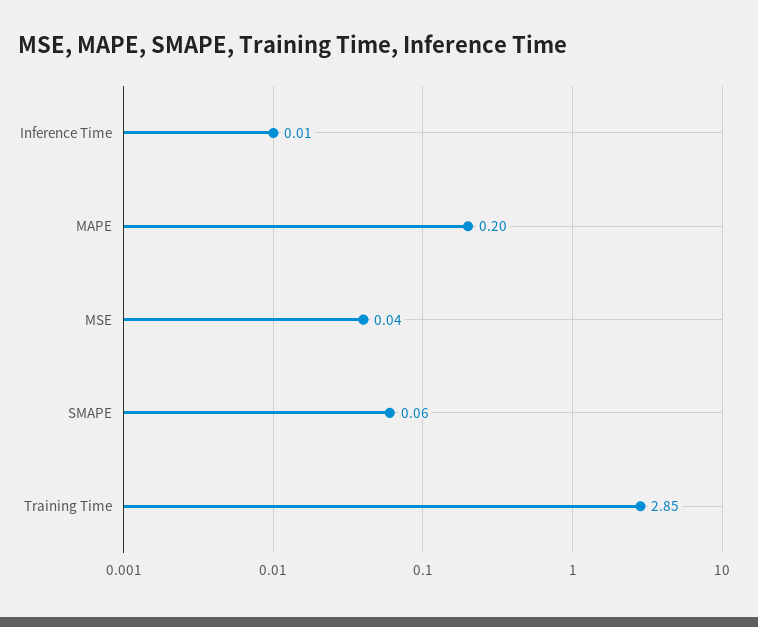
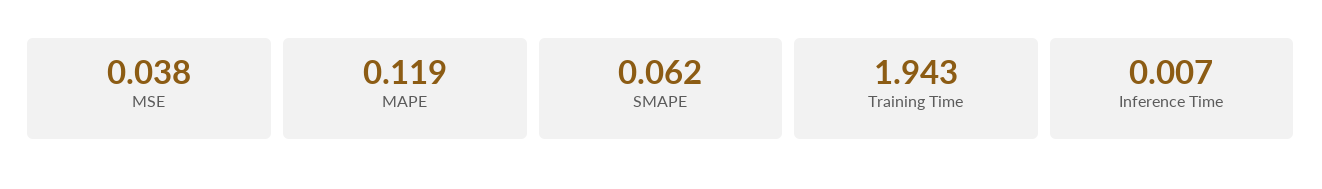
  {
    "Inference Time": 0.007,
-   "MAPE": 0.2,
+   "MAPE": 0.119,
    "MSE": 0.038,
    "SMAPE": 0.062,
-   "Training Time": 2.85
+   "Training Time": 1.943
  }

